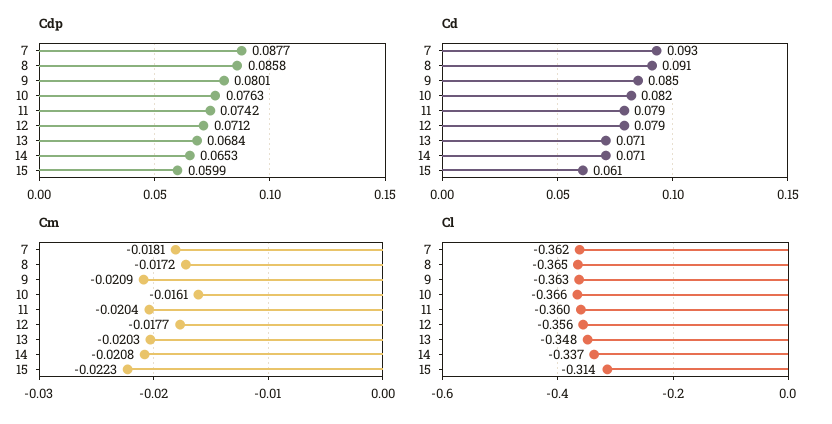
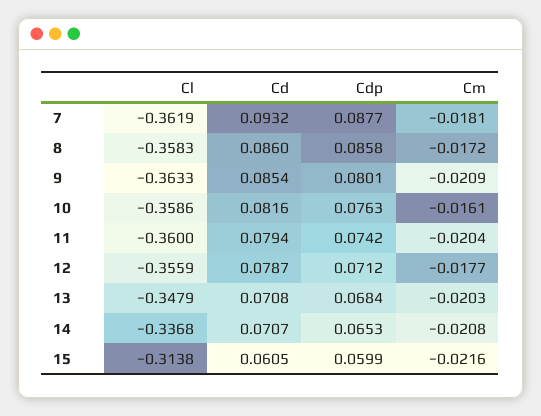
  {
    "Cdp": {
      "7": 0.0877,
      "8": 0.0858,
      "9": 0.0801,
      "10": 0.0763,
      "11": 0.0742,
      "12": 0.0712,
      "13": 0.0684,
      "14": 0.0653,
      "15": 0.0599
    },
    "Cd": {
      "7": 0.0932,
-     "8": 0.091,
+     "8": 0.086,
      "9": 0.0854,
      "10": 0.0816,
      "11": 0.0794,
      "12": 0.0787,
      "13": 0.0708,
      "14": 0.0707,
      "15": 0.0605
    },
    "Cm": {
      "7": -0.0181,
      "8": -0.0172,
      "9": -0.0209,
      "10": -0.0161,
      "11": -0.0204,
      "12": -0.0177,
      "13": -0.0203,
      "14": -0.0208,
-     "15": -0.0223
+     "15": -0.0216
    },
    "Cl": {
      "7": -0.3619,
-     "8": -0.365,
+     "8": -0.3583,
      "9": -0.3633,
-     "10": -0.366,
+     "10": -0.3586,
      "11": -0.36,
      "12": -0.3559,
      "13": -0.3479,
      "14": -0.3368,
      "15": -0.3138
    }
  }

